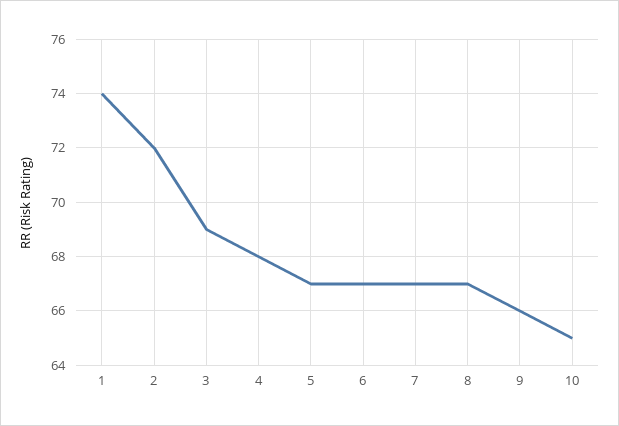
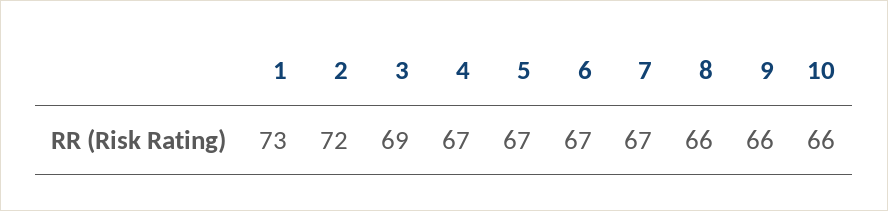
  {
-   "1": 74,
+   "1": 73,
    "2": 72,
    "3": 69,
-   "4": 68,
+   "4": 67,
    "5": 67,
    "6": 67,
    "7": 67,
-   "8": 67,
+   "8": 66,
    "9": 66,
-   "10": 65
+   "10": 66
  }

